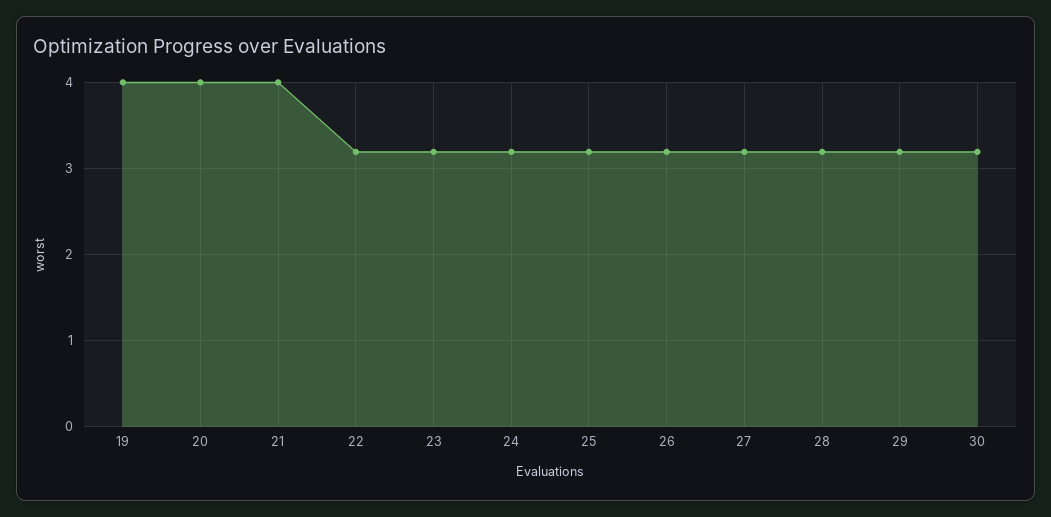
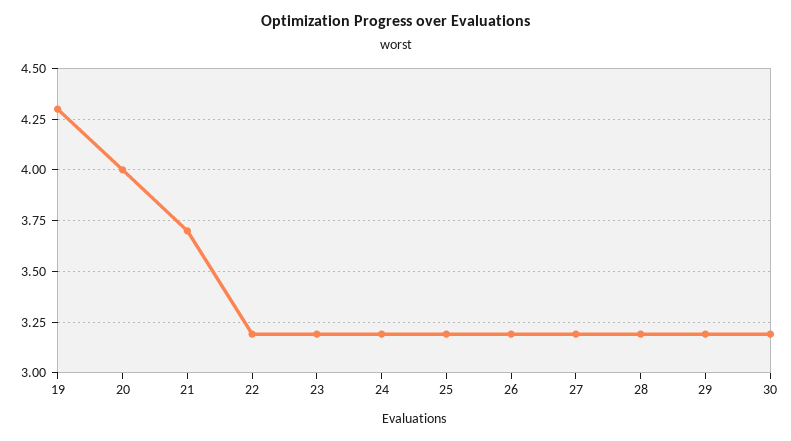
  {
-   "19": 4,
+   "19": 4.3,
    "20": 4,
-   "21": 4,
+   "21": 3.7,
    "22": 3.2,
    "23": 3.2,
    "24": 3.2,
    "25": 3.2,
    "26": 3.2,
    "27": 3.2,
    "28": 3.2,
    "29": 3.2,
    "30": 3.2
  }

